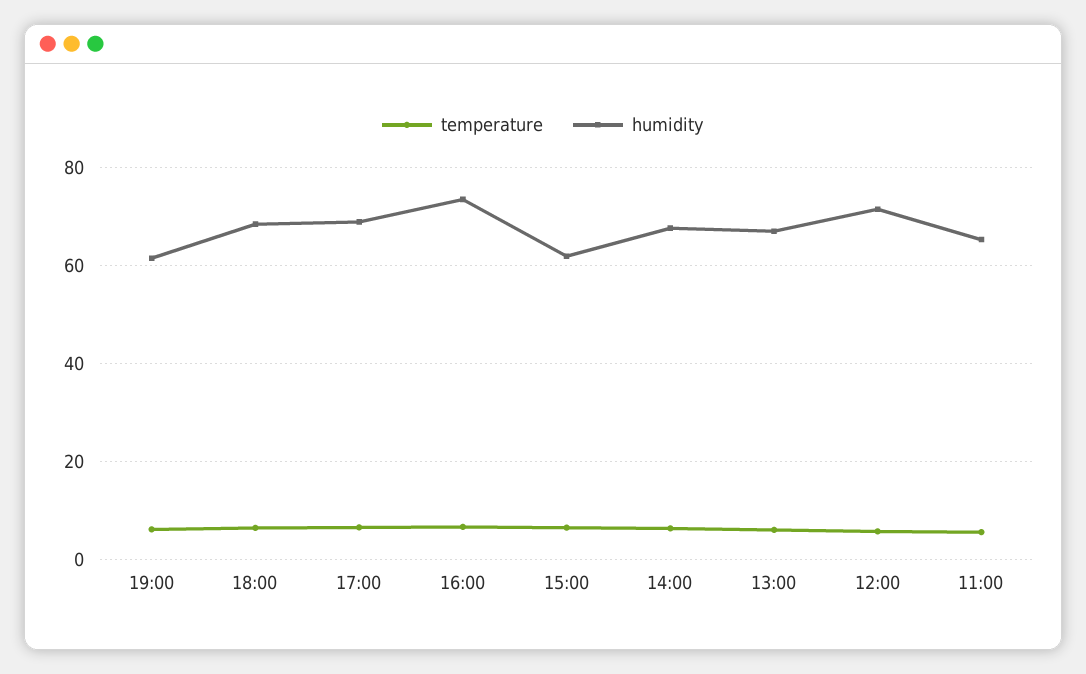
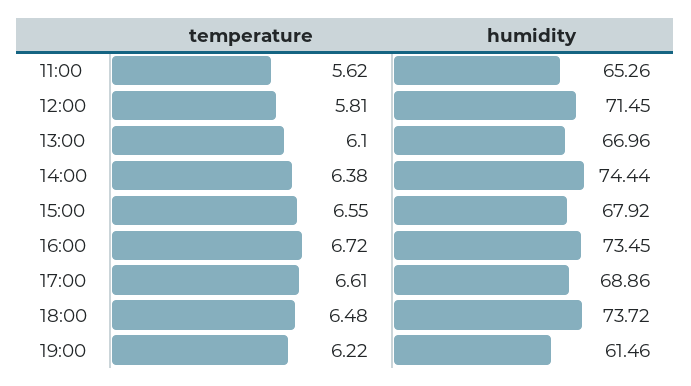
  {
    "temperature": {
      "19:00": 6.22,
      "18:00": 6.48,
      "17:00": 6.61,
      "16:00": 6.72,
      "15:00": 6.55,
      "14:00": 6.38,
      "13:00": 6.1,
      "12:00": 5.81,
      "11:00": 5.62
    },
    "humidity": {
      "19:00": 61.46,
-     "18:00": 68,
+     "18:00": 73.72,
      "17:00": 68.86,
      "16:00": 73.45,
-     "15:00": 62,
+     "15:00": 67.92,
-     "14:00": 68,
+     "14:00": 74.44,
      "13:00": 66.96,
      "12:00": 71.45,
      "11:00": 65.26
    }
  }

